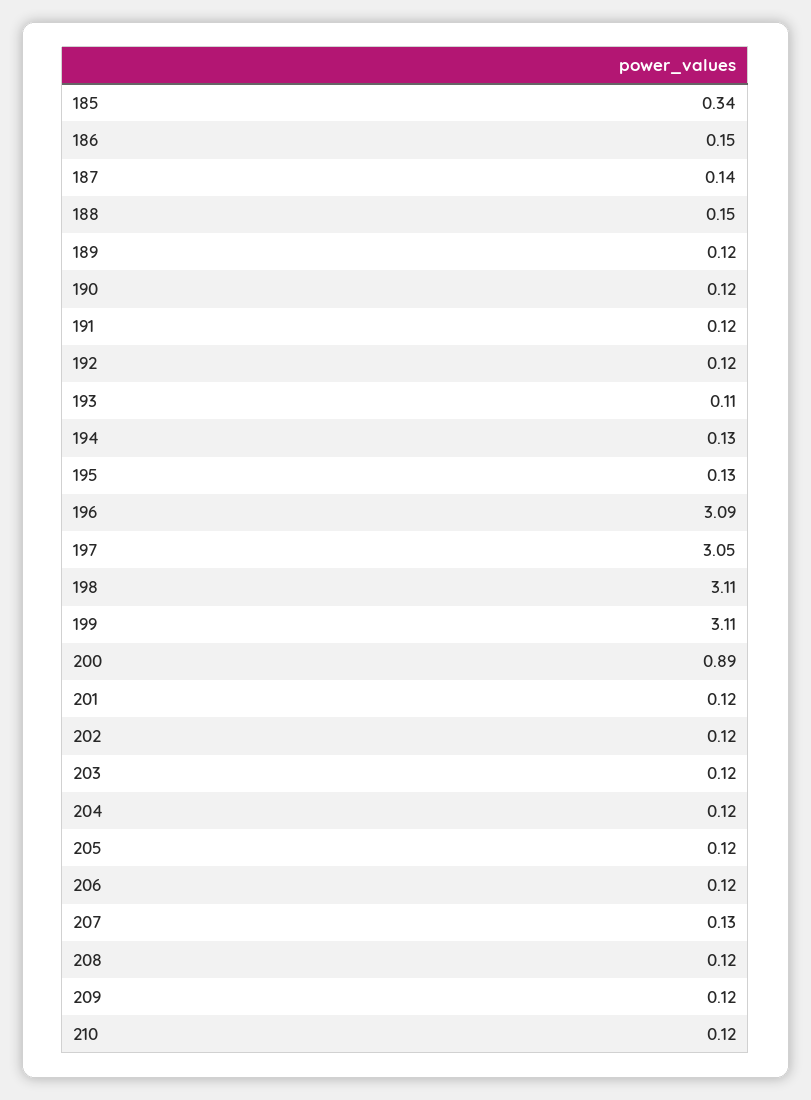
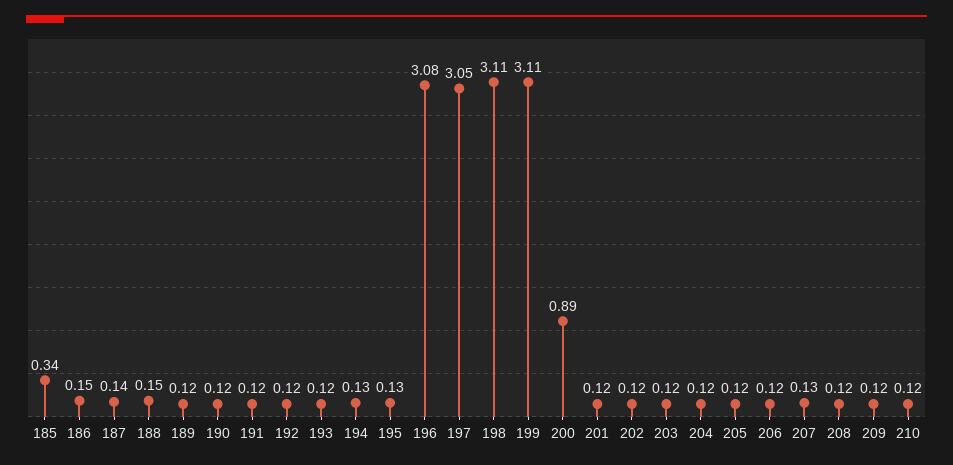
  {
    "185": 0.34,
    "186": 0.15,
    "187": 0.14,
    "188": 0.15,
    "189": 0.12,
    "190": 0.12,
    "191": 0.12,
    "192": 0.12,
-   "193": 0.11,
+   "193": 0.12,
    "194": 0.13,
    "195": 0.13,
-   "196": 3.09,
+   "196": 3.08,
    "197": 3.05,
    "198": 3.11,
    "199": 3.11,
    "200": 0.89,
    "201": 0.12,
    "202": 0.12,
    "203": 0.12,
    "204": 0.12,
    "205": 0.12,
    "206": 0.12,
    "207": 0.13,
    "208": 0.12,
    "209": 0.12,
    "210": 0.12
  }

